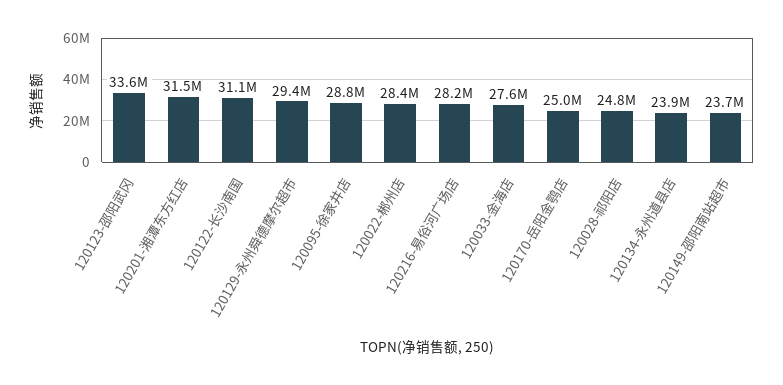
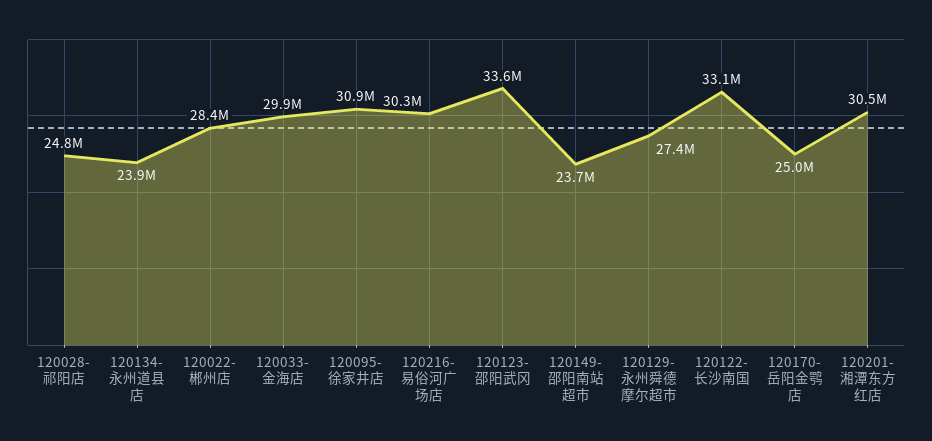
  {
    "120123-邵阳武冈": 33600000,
-   "120201-湘潭东方红店": 31500000,
+   "120201-湘潭东方红店": 30500000,
-   "120122-长沙南国": 31100000,
+   "120122-长沙南国": 33100000,
-   "120129-永州舜德摩尔超市": 29400000,
+   "120129-永州舜德摩尔超市": 27400000,
-   "120095-徐家井店": 28800000,
+   "120095-徐家井店": 30900000,
    "120022-郴州店": 28400000,
-   "120216-易俗河广场店": 28200000,
+   "120216-易俗河广场店": 30300000,
-   "120033-金海店": 27600000,
+   "120033-金海店": 29900000,
    "120170-岳阳金鹗店": 25000000,
    "120028-祁阳店": 24800000,
    "120134-永州道县店": 23900000,
    "120149-邵阳南站超市": 23700000
  }

